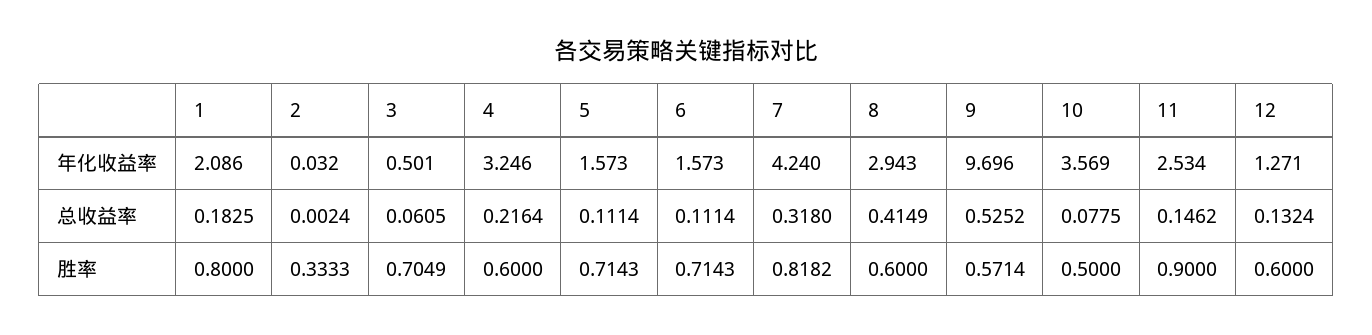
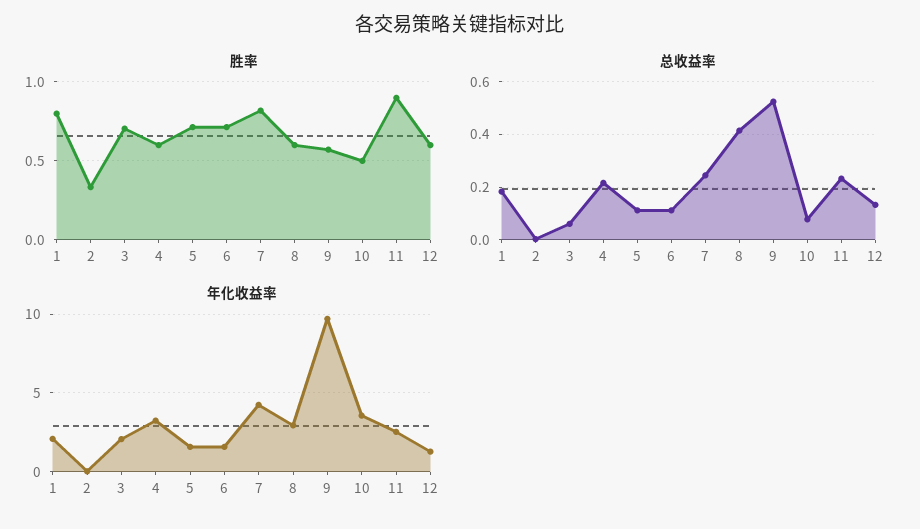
  {
    "年化收益率": {
      "1": 2.086,
      "2": 0.032,
-     "3": 0.501,
+     "3": 2,
      "4": 3.246,
      "5": 1.573,
      "6": 1.573,
      "7": 4.24,
      "8": 2.943,
      "9": 9.696,
      "10": 3.569,
      "11": 2.534,
      "12": 1.271
    },
    "总收益率": {
      "1": 0.1825,
      "2": 0.0024,
      "3": 0.0605,
      "4": 0.2164,
      "5": 0.1114,
      "6": 0.1114,
-     "7": 0.318,
+     "7": 0.25,
      "8": 0.4149,
      "9": 0.5252,
      "10": 0.0775,
-     "11": 0.1462,
+     "11": 0.225,
      "12": 0.1324
    },
    "胜率": {
      "1": 0.8,
      "2": 0.3333,
      "3": 0.7049,
      "4": 0.6,
      "5": 0.7143,
      "6": 0.7143,
      "7": 0.8182,
      "8": 0.6,
      "9": 0.5714,
      "10": 0.5,
      "11": 0.9,
      "12": 0.6
    }
  }

